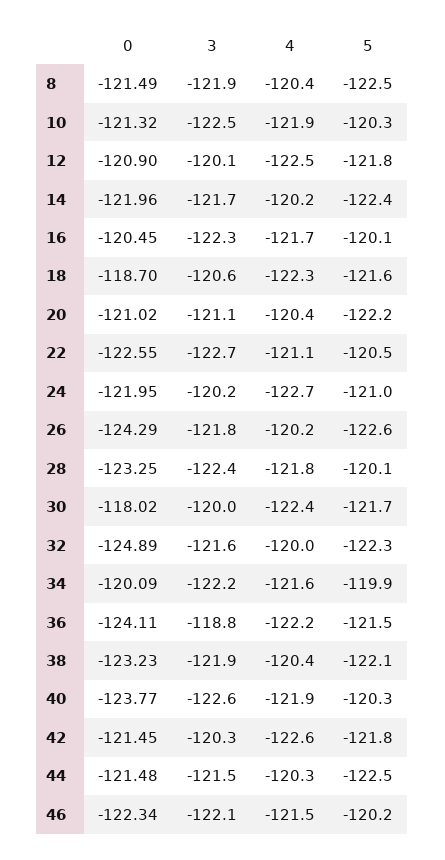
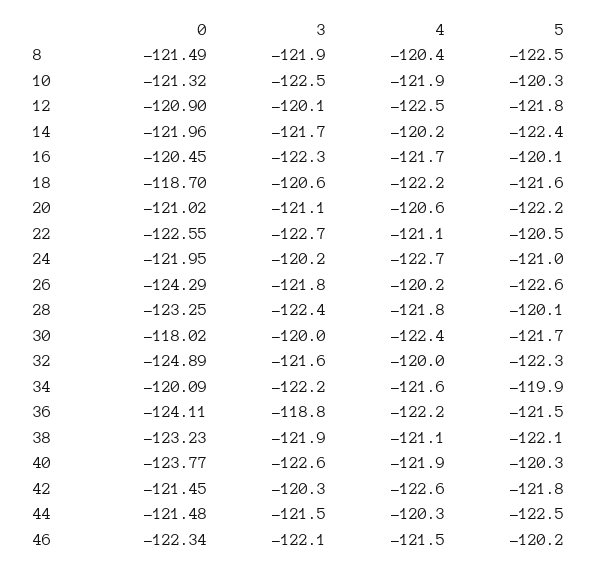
  {
    "0": {
      "8": -121.49,
      "10": -121.32,
      "12": -120.9,
      "14": -121.96,
      "16": -120.45,
      "18": -118.7,
      "20": -121.02,
      "22": -122.55,
      "24": -121.95,
      "26": -124.29,
      "28": -123.25,
      "30": -118.02,
      "32": -124.89,
      "34": -120.09,
      "36": -124.11,
      "38": -123.23,
      "40": -123.77,
      "42": -121.45,
      "44": -121.48,
      "46": -122.34
    },
    "3": {
      "8": -121.9,
      "10": -122.5,
      "12": -120.1,
      "14": -121.7,
      "16": -122.3,
      "18": -120.6,
      "20": -121.1,
      "22": -122.7,
      "24": -120.2,
      "26": -121.8,
      "28": -122.4,
      "30": -120,
      "32": -121.6,
      "34": -122.2,
      "36": -118.8,
      "38": -121.9,
      "40": -122.6,
      "42": -120.3,
      "44": -121.5,
      "46": -122.1
    },
    "4": {
      "8": -120.4,
      "10": -121.9,
      "12": -122.5,
      "14": -120.2,
      "16": -121.7,
-     "18": -122.3,
+     "18": -122.2,
-     "20": -120.4,
+     "20": -120.6,
      "22": -121.1,
      "24": -122.7,
      "26": -120.2,
      "28": -121.8,
      "30": -122.4,
      "32": -120,
      "34": -121.6,
      "36": -122.2,
-     "38": -120.4,
+     "38": -121.1,
      "40": -121.9,
      "42": -122.6,
      "44": -120.3,
      "46": -121.5
    },
    "5": {
      "8": -122.5,
      "10": -120.3,
      "12": -121.8,
      "14": -122.4,
      "16": -120.1,
      "18": -121.6,
      "20": -122.2,
      "22": -120.5,
      "24": -121,
      "26": -122.6,
      "28": -120.1,
      "30": -121.7,
      "32": -122.3,
      "34": -119.9,
      "36": -121.5,
      "38": -122.1,
      "40": -120.3,
      "42": -121.8,
      "44": -122.5,
      "46": -120.2
    }
  }

